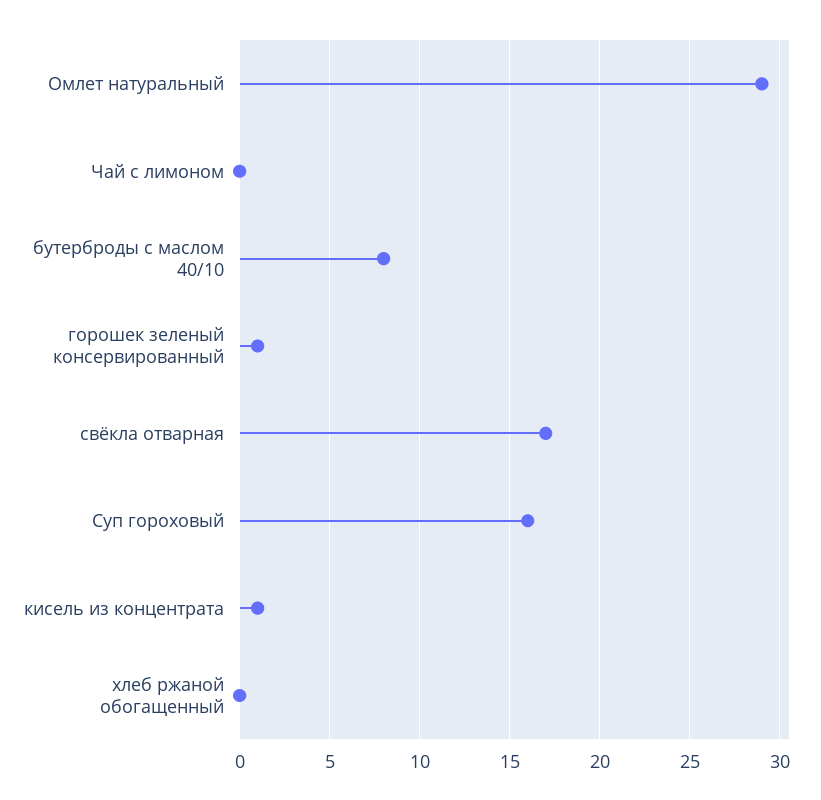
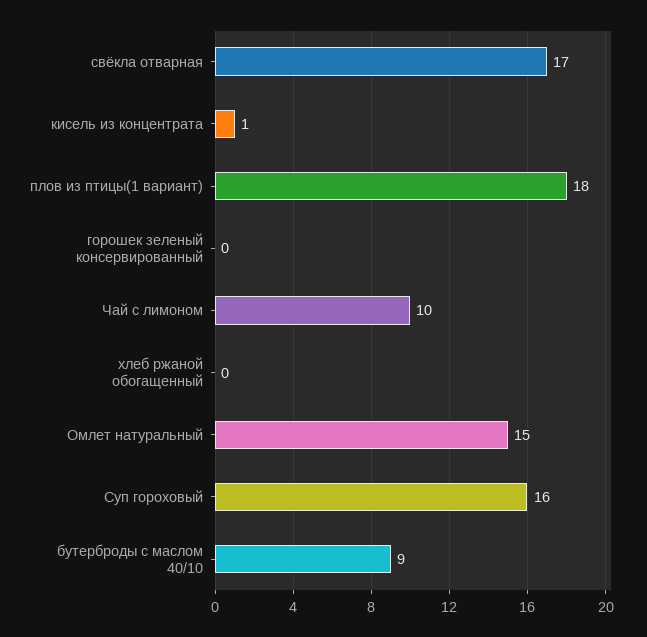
  {
-   "Омлет натуральный": 29,
+   "Омлет натуральный": 15,
-   "Чай с лимоном": 0,
+   "Чай с лимоном": 10,
-   "бутерброды с маслом 40/10": 8,
+   "бутерброды с маслом 40/10": 9,
-   "горошек зеленый консервированный": 1,
+   "горошек зеленый консервированный": 0,
    "свёкла отварная": 17,
    "Суп гороховый": 16,
    "кисель из концентрата": 1,
-   "хлеб ржаной обогащенный": 0
+   "хлеб ржаной обогащенный": 0,
+   "плов из птицы(1 вариант)": 18
  }

